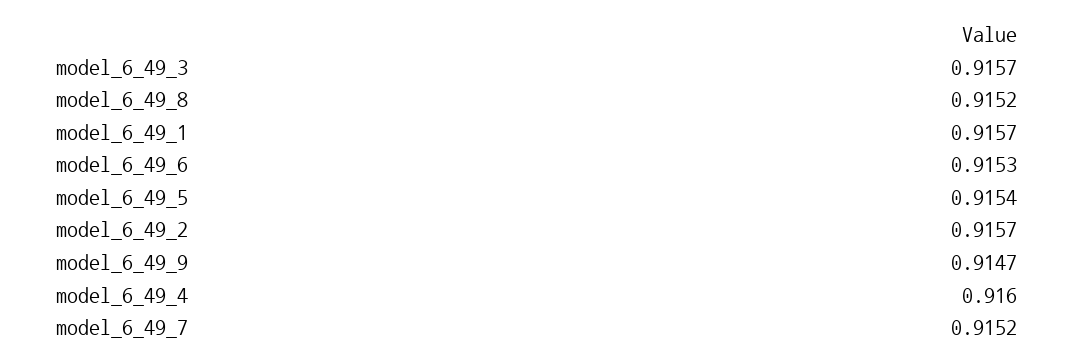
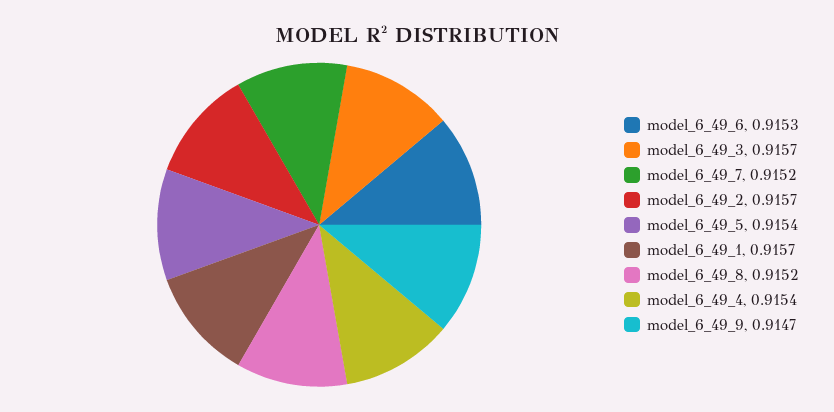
  {
    "model_6_49_3": 0.9157,
    "model_6_49_8": 0.9152,
    "model_6_49_1": 0.9157,
    "model_6_49_6": 0.9153,
    "model_6_49_5": 0.9154,
    "model_6_49_2": 0.9157,
    "model_6_49_9": 0.9147,
-   "model_6_49_4": 0.916,
+   "model_6_49_4": 0.9154,
    "model_6_49_7": 0.9152
  }

